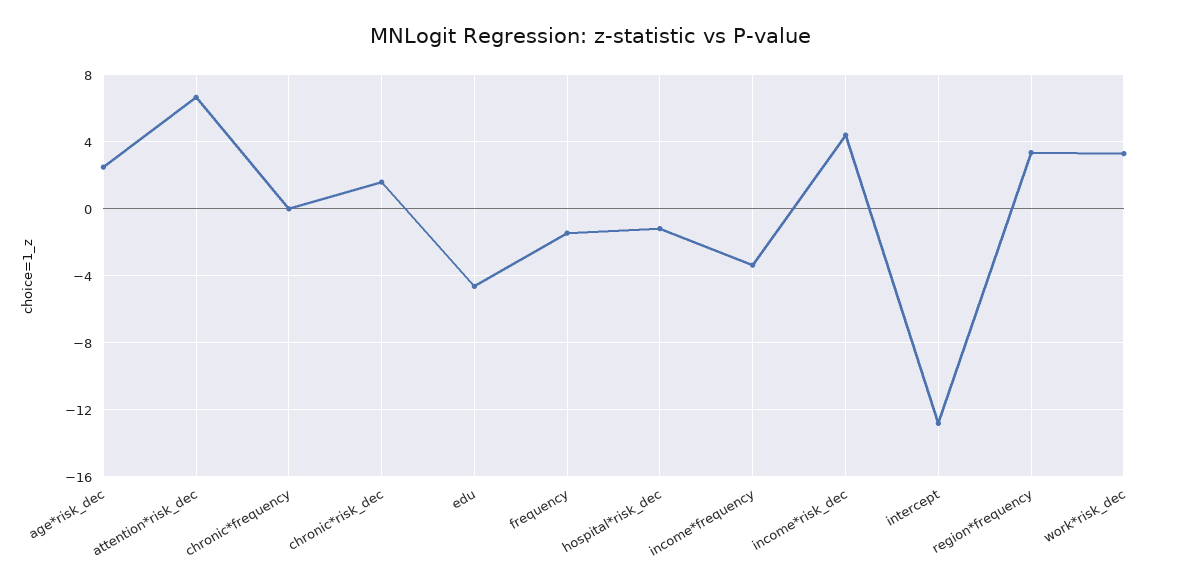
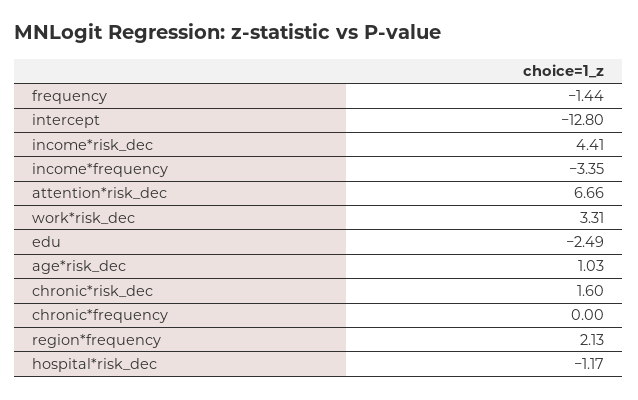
  {
-   "age*risk_dec": 2.5,
+   "age*risk_dec": 1.03,
    "attention*risk_dec": 6.66,
    "chronic*frequency": 0,
    "chronic*risk_dec": 1.6,
-   "edu": -4.5,
+   "edu": -2.49,
    "frequency": -1.44,
    "hospital*risk_dec": -1.17,
    "income*frequency": -3.35,
    "income*risk_dec": 4.41,
    "intercept": -12.8,
-   "region*frequency": 3.5,
+   "region*frequency": 2.13,
    "work*risk_dec": 3.31
  }

